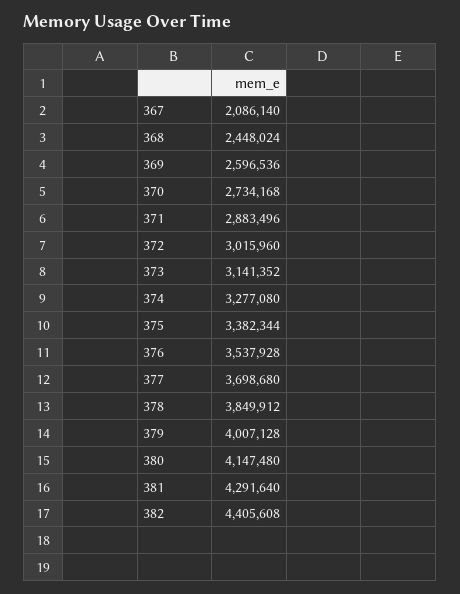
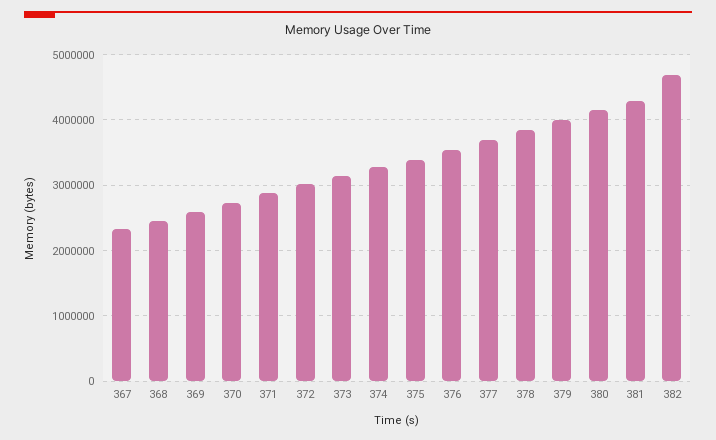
  {
-   "367": 2086140,
+   "367": 2300000,
    "368": 2448024,
    "369": 2596536,
    "370": 2734168,
    "371": 2883496,
    "372": 3015960,
    "373": 3141352,
    "374": 3277080,
    "375": 3382344,
    "376": 3537928,
    "377": 3698680,
    "378": 3849912,
    "379": 4007128,
    "380": 4147480,
    "381": 4291640,
-   "382": 4405608
+   "382": 4700000
  }

